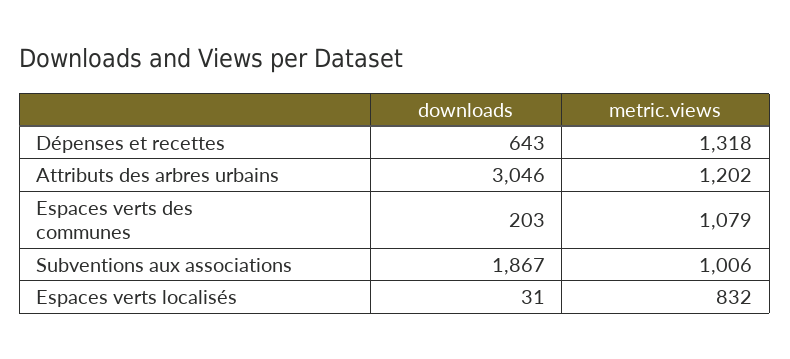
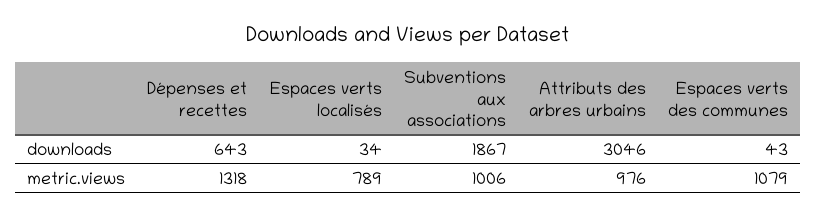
  {
    "downloads": {
      "Dépenses et recettes": 643,
      "Attributs des arbres urbains": 3046,
-     "Espaces verts des communes": 203,
+     "Espaces verts des communes": 43,
      "Subventions aux associations": 1867,
-     "Espaces verts localisés": 31
+     "Espaces verts localisés": 34
    },
    "metric.views": {
      "Dépenses et recettes": 1318,
-     "Attributs des arbres urbains": 1202,
+     "Attributs des arbres urbains": 976,
      "Espaces verts des communes": 1079,
      "Subventions aux associations": 1006,
-     "Espaces verts localisés": 832
+     "Espaces verts localisés": 789
    }
  }

